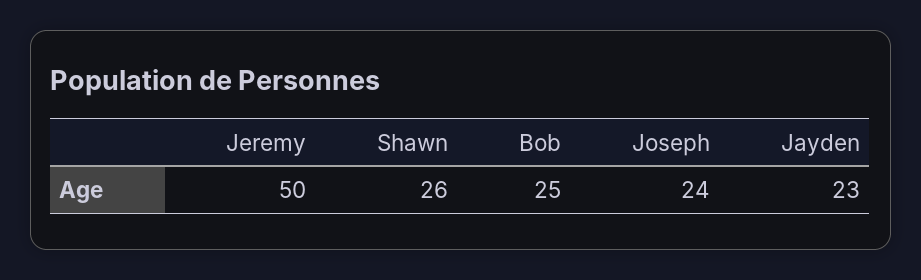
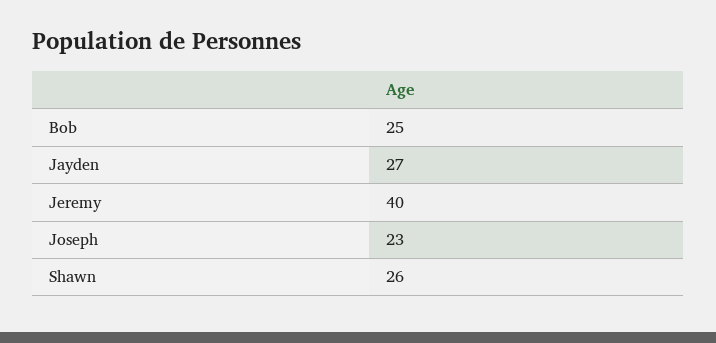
  {
-   "Jeremy": 50,
+   "Jeremy": 40,
    "Shawn": 26,
    "Bob": 25,
-   "Joseph": 24,
+   "Joseph": 23,
-   "Jayden": 23
+   "Jayden": 27
  }

